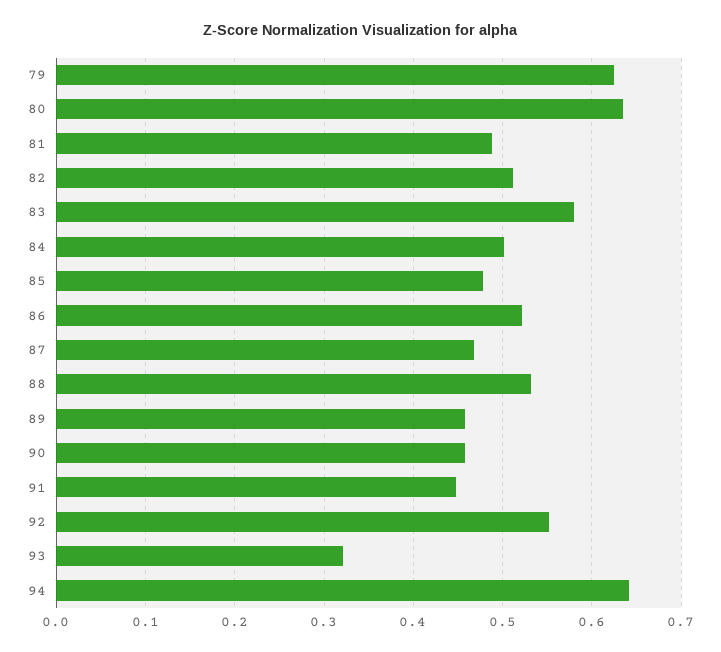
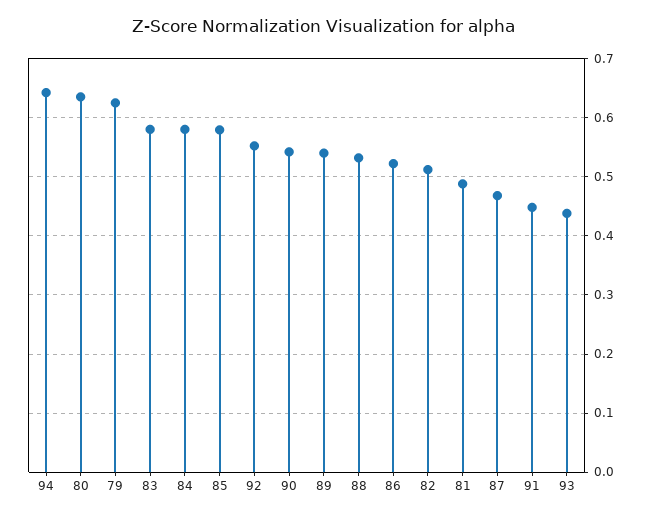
  {
    "79": 0.63,
    "80": 0.64,
    "81": 0.49,
    "82": 0.51,
    "83": 0.58,
-   "84": 0.5,
+   "84": 0.58,
-   "85": 0.48,
+   "85": 0.58,
    "86": 0.52,
    "87": 0.47,
    "88": 0.53,
-   "89": 0.46,
+   "89": 0.54,
-   "90": 0.46,
+   "90": 0.54,
    "91": 0.45,
    "92": 0.55,
-   "93": 0.32,
+   "93": 0.44,
    "94": 0.64
  }

